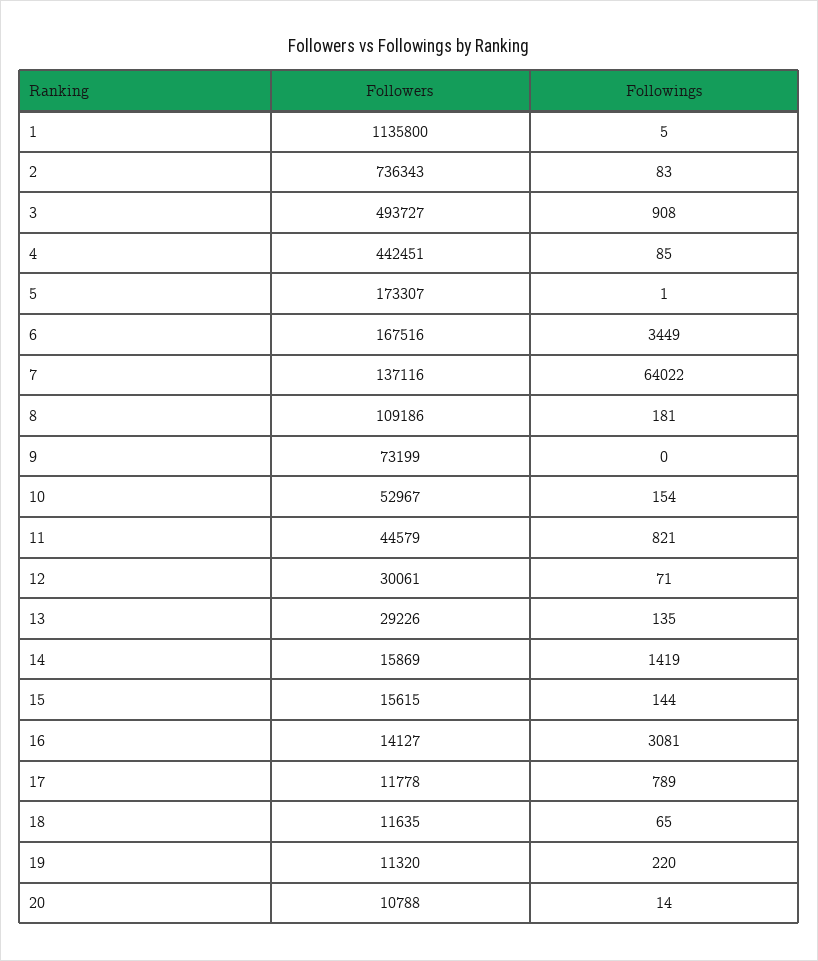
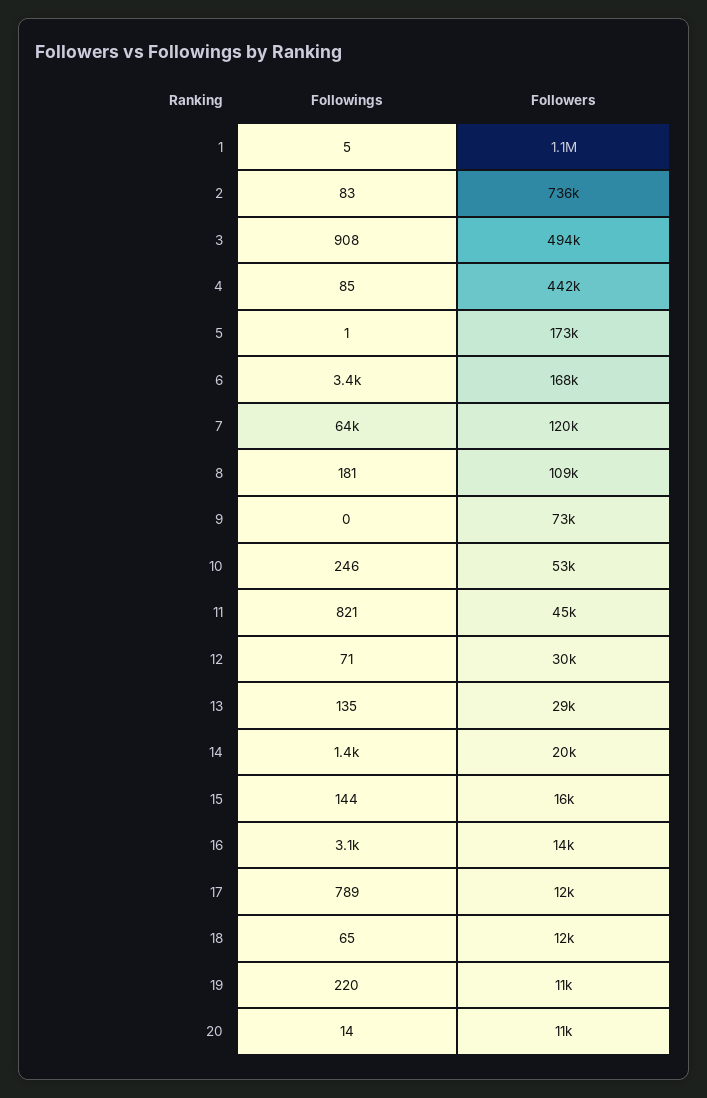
  {
    "Followers": {
      "1": 1135800,
      "2": 736343,
      "3": 493727,
      "4": 442451,
      "5": 173307,
      "6": 167516,
-     "7": 137116,
+     "7": 120000,
      "8": 109186,
      "9": 73199,
      "10": 52967,
      "11": 44579,
      "12": 30061,
      "13": 29226,
-     "14": 15869,
+     "14": 20000,
      "15": 15615,
      "16": 14127,
      "17": 11778,
      "18": 11635,
      "19": 11320,
      "20": 10788
    },
    "Followings": {
      "1": 5,
      "2": 83,
      "3": 908,
      "4": 85,
      "5": 1,
      "6": 3449,
      "7": 64022,
      "8": 181,
      "9": 0,
-     "10": 154,
+     "10": 246,
      "11": 821,
      "12": 71,
      "13": 135,
      "14": 1419,
      "15": 144,
      "16": 3081,
      "17": 789,
      "18": 65,
      "19": 220,
      "20": 14
    }
  }

